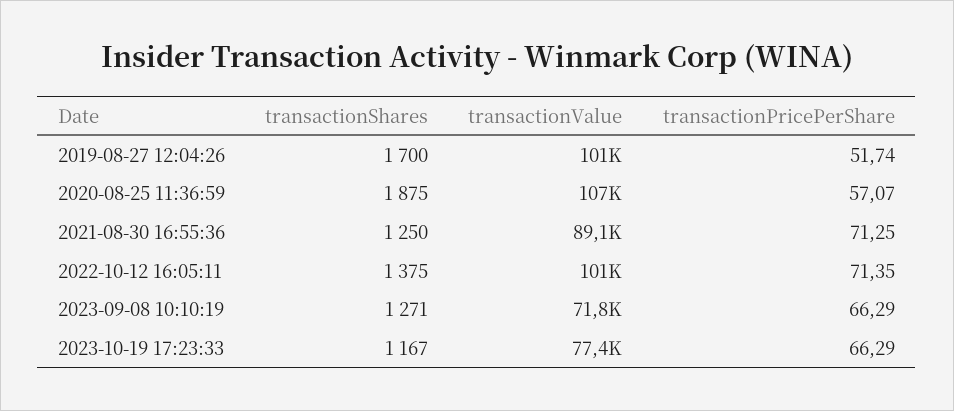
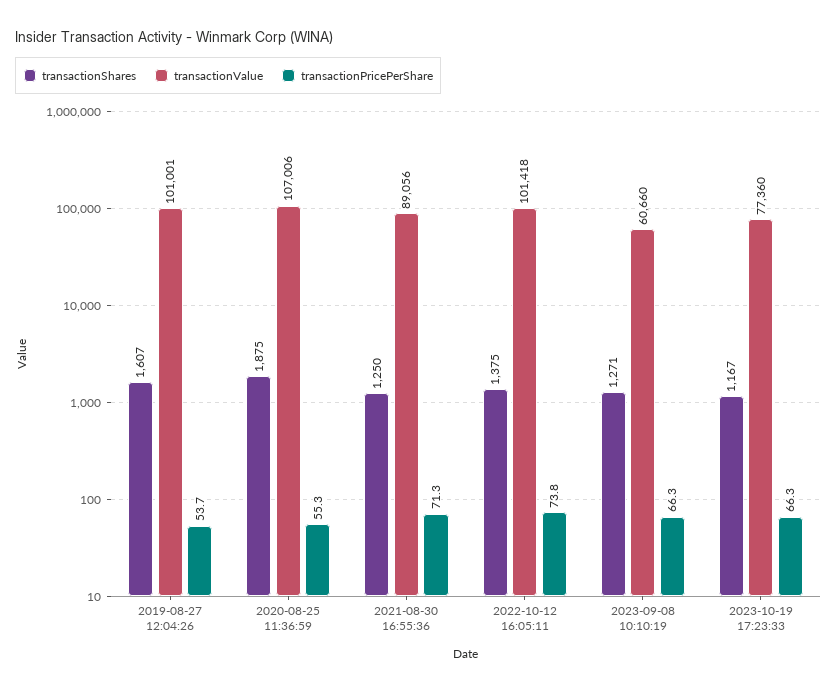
  {
    "transactionShares": {
-     "2019-08-27 12:04:26": 1700,
+     "2019-08-27 12:04:26": 1607,
      "2020-08-25 11:36:59": 1875,
      "2021-08-30 16:55:36": 1250,
      "2022-10-12 16:05:11": 1375,
      "2023-09-08 10:10:19": 1271,
      "2023-10-19 17:23:33": 1167
    },
    "transactionValue": {
      "2019-08-27 12:04:26": 101001,
      "2020-08-25 11:36:59": 107006,
      "2021-08-30 16:55:36": 89056,
      "2022-10-12 16:05:11": 101418,
-     "2023-09-08 10:10:19": 71800,
+     "2023-09-08 10:10:19": 60660,
      "2023-10-19 17:23:33": 77360
    },
    "transactionPricePerShare": {
-     "2019-08-27 12:04:26": 51.74,
+     "2019-08-27 12:04:26": 53.7,
-     "2020-08-25 11:36:59": 57.07,
+     "2020-08-25 11:36:59": 55.3,
      "2021-08-30 16:55:36": 71.25,
-     "2022-10-12 16:05:11": 71.35,
+     "2022-10-12 16:05:11": 73.8,
      "2023-09-08 10:10:19": 66.29,
      "2023-10-19 17:23:33": 66.29
    }
  }

